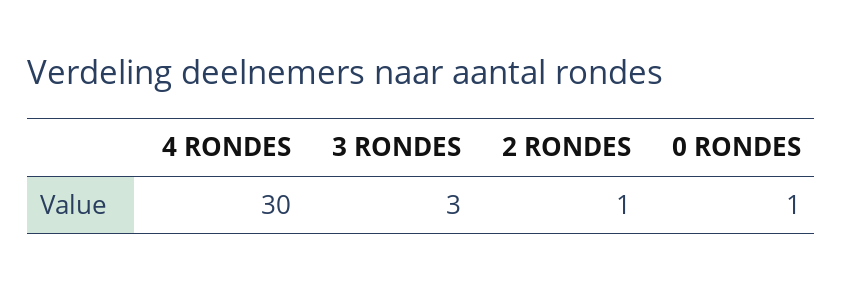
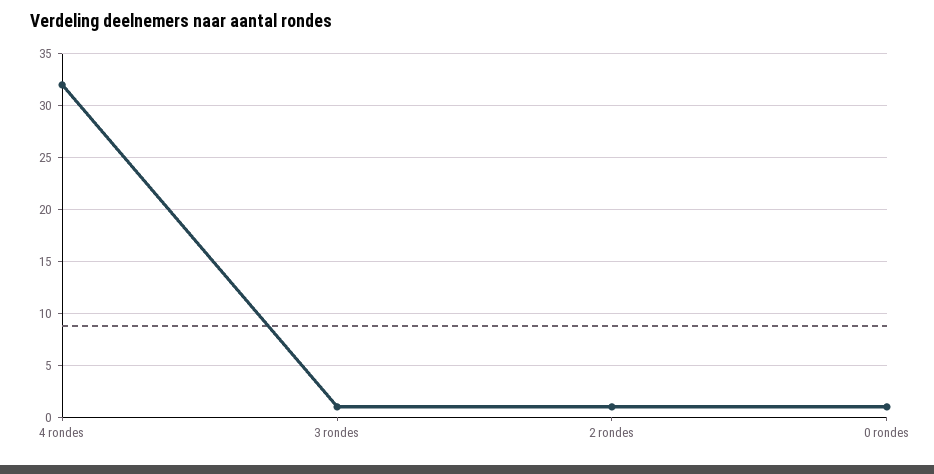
  {
-   "4 RONDES": 30,
+   "4 RONDES": 32,
-   "3 RONDES": 3,
+   "3 RONDES": 1,
    "2 RONDES": 1,
    "0 RONDES": 1
  }

